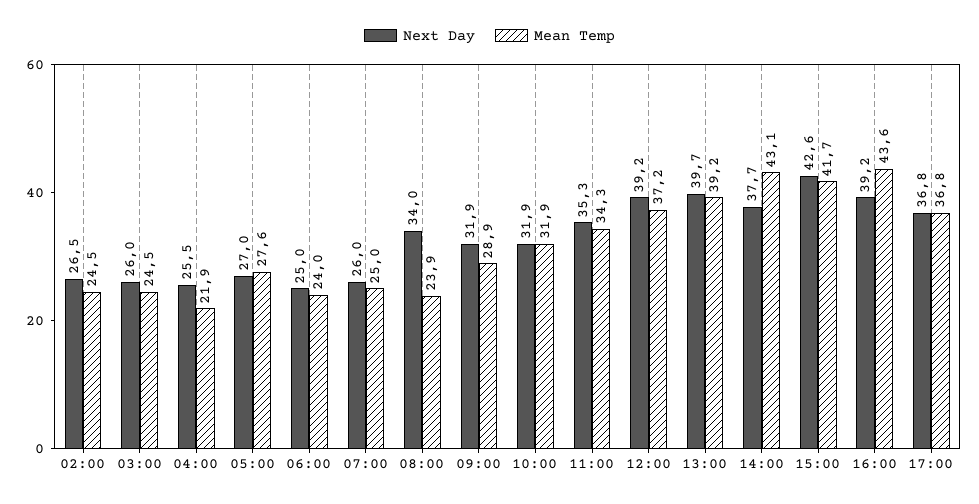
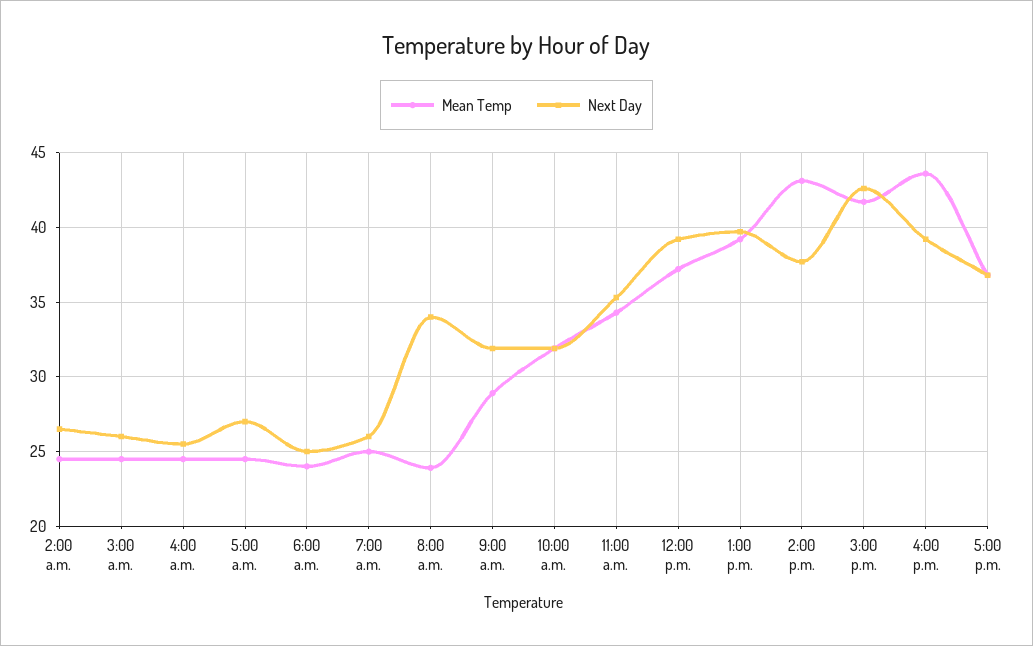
  {
    "Next Day": {
      "02:00": 26.5,
      "03:00": 26,
      "04:00": 25.5,
      "05:00": 27,
      "06:00": 25,
      "07:00": 26,
      "08:00": 34,
      "09:00": 31.9,
      "10:00": 31.9,
      "11:00": 35.3,
      "12:00": 39.2,
      "13:00": 39.7,
      "14:00": 37.7,
      "15:00": 42.6,
      "16:00": 39.2,
      "17:00": 36.8
    },
    "Mean Temp": {
      "02:00": 24.5,
      "03:00": 24.5,
-     "04:00": 21.9,
+     "04:00": 24.5,
-     "05:00": 27.6,
+     "05:00": 24.5,
      "06:00": 24,
      "07:00": 25,
      "08:00": 23.9,
      "09:00": 28.9,
      "10:00": 31.9,
      "11:00": 34.3,
      "12:00": 37.2,
      "13:00": 39.2,
      "14:00": 43.1,
      "15:00": 41.7,
      "16:00": 43.6,
      "17:00": 36.8
    }
  }

